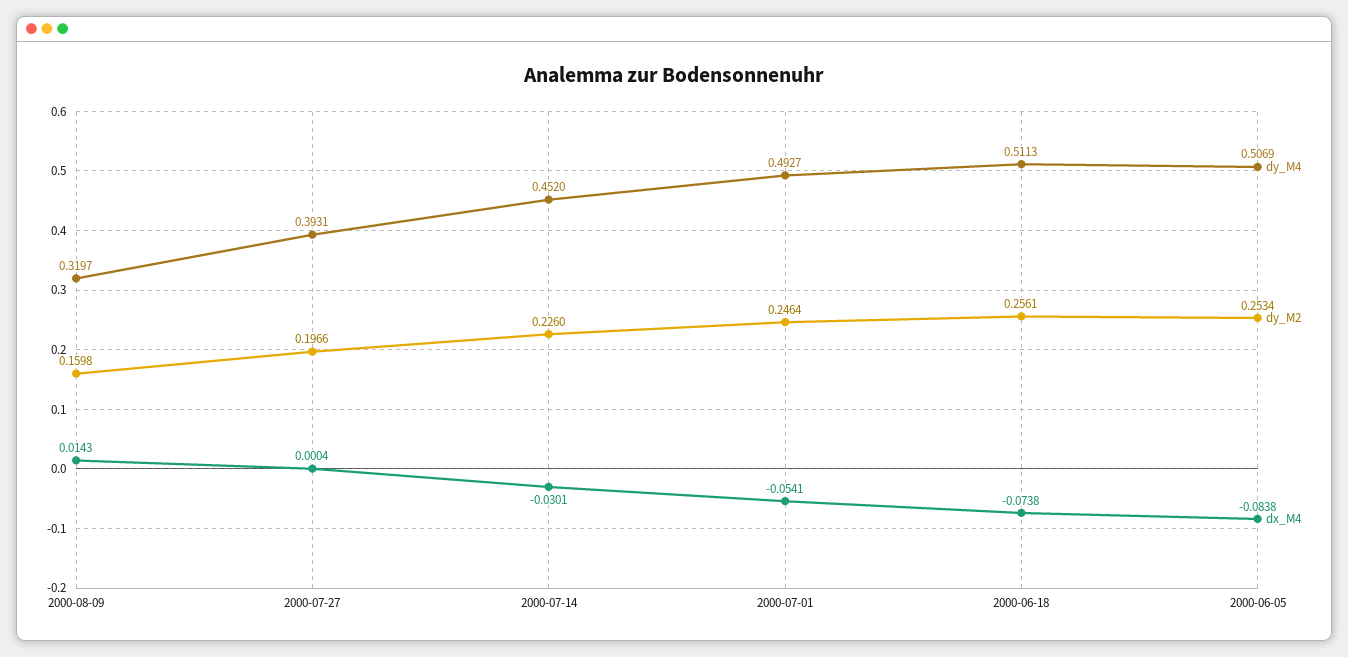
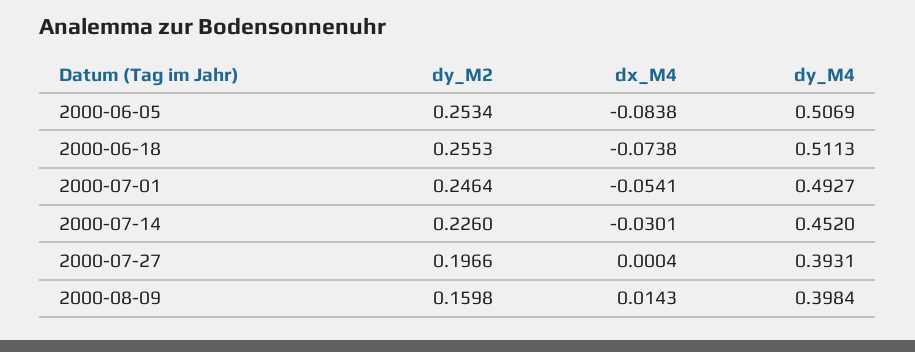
  {
    "dy_M4": {
-     "2000-08-09": 0.3197,
+     "2000-08-09": 0.3984,
      "2000-07-27": 0.3931,
      "2000-07-14": 0.452,
      "2000-07-01": 0.4927,
      "2000-06-18": 0.5113,
      "2000-06-05": 0.5069
    },
    "dy_M2": {
      "2000-08-09": 0.1598,
      "2000-07-27": 0.1966,
      "2000-07-14": 0.226,
      "2000-07-01": 0.2464,
-     "2000-06-18": 0.2561,
+     "2000-06-18": 0.2553,
      "2000-06-05": 0.2534
    },
    "dx_M4": {
      "2000-08-09": 0.0143,
      "2000-07-27": 0.0004,
      "2000-07-14": -0.0301,
      "2000-07-01": -0.0541,
      "2000-06-18": -0.0738,
      "2000-06-05": -0.0838
    }
  }

